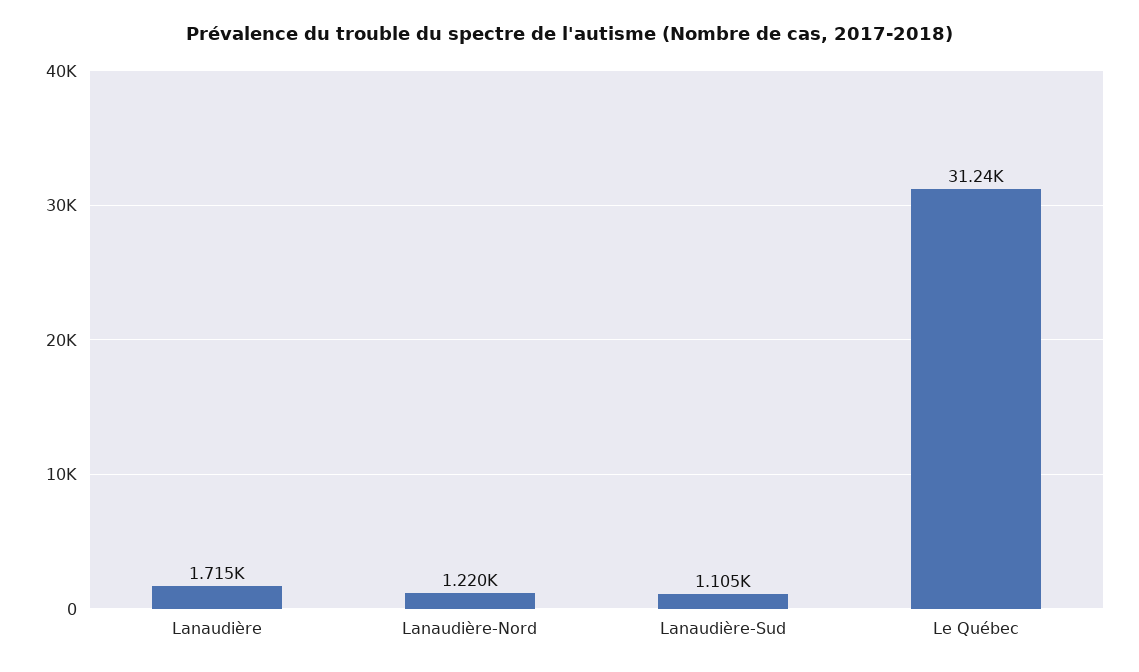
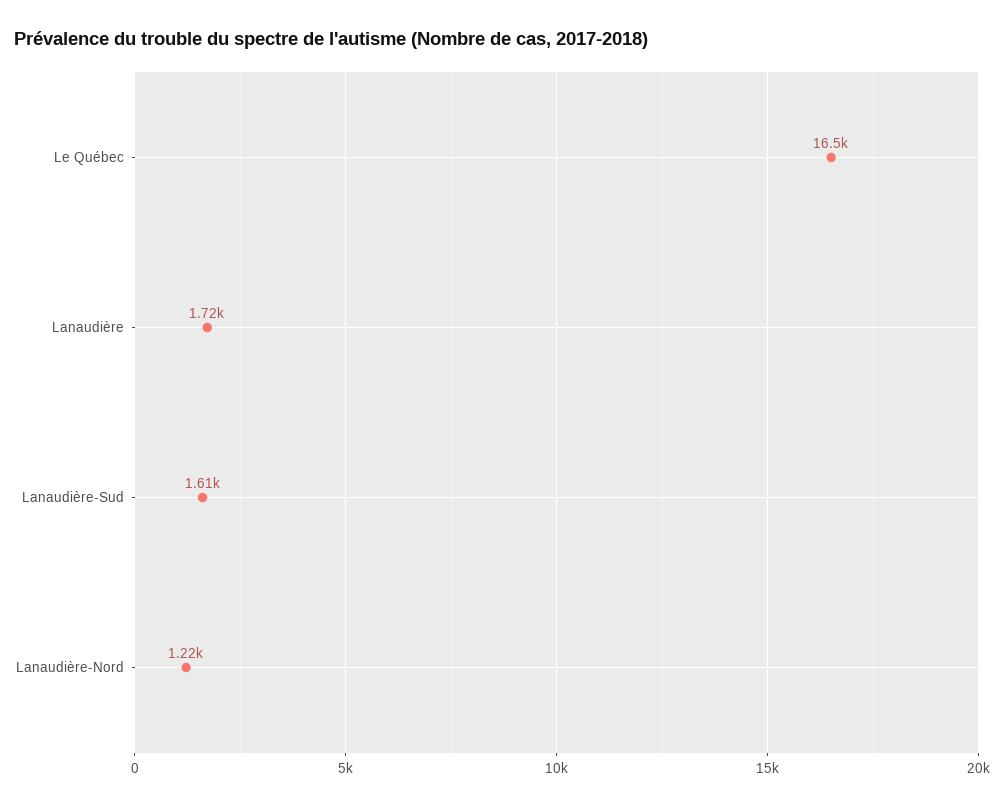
  {
    "Lanaudière": 1715,
    "Lanaudière-Nord": 1220,
-   "Lanaudière-Sud": 1105,
+   "Lanaudière-Sud": 1610,
-   "Le Québec": 31240
+   "Le Québec": 16500
  }

